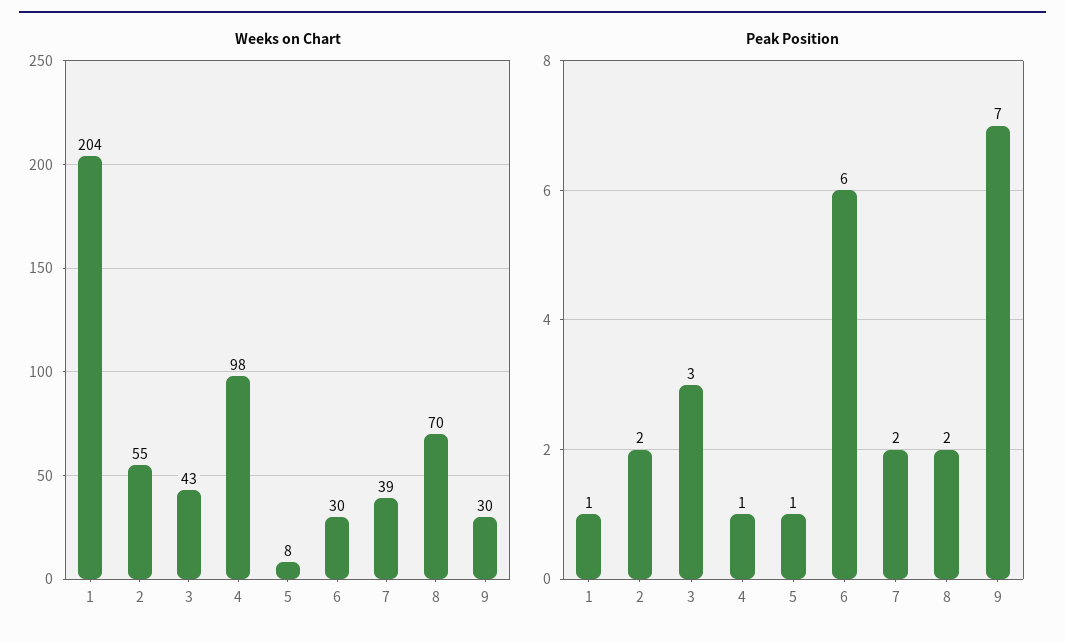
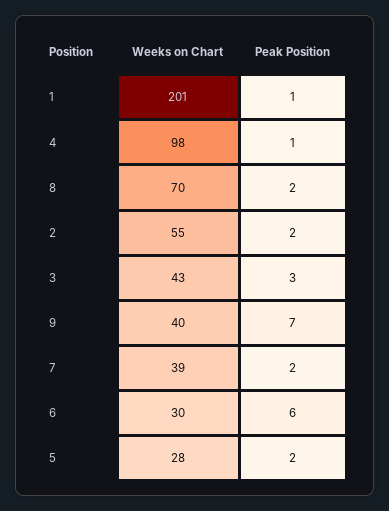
  {
    "Weeks on Chart": {
-     "1": 204,
+     "1": 201,
      "2": 55,
      "3": 43,
      "4": 98,
-     "5": 8,
+     "5": 28,
      "6": 30,
      "7": 39,
      "8": 70,
-     "9": 30
+     "9": 40
    },
    "Peak Position": {
      "1": 1,
      "2": 2,
      "3": 3,
      "4": 1,
-     "5": 1,
+     "5": 2,
      "6": 6,
      "7": 2,
      "8": 2,
      "9": 7
    }
  }

